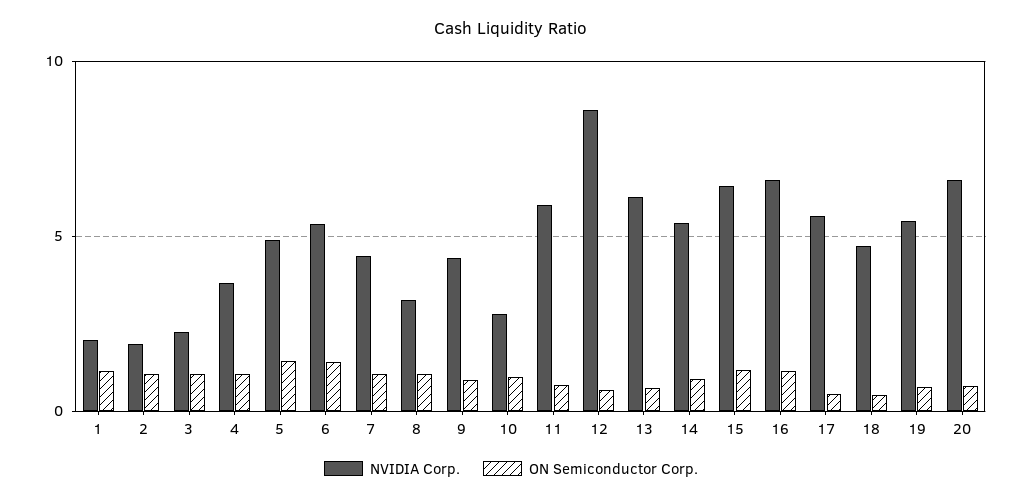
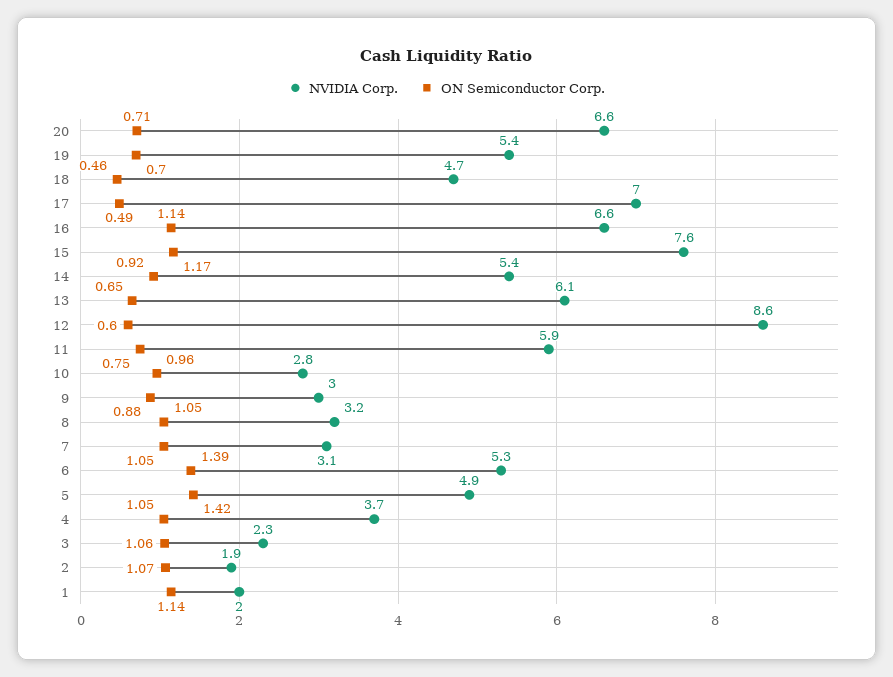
  {
    "NVIDIA Corp.": {
      "1": 2,
      "2": 1.9,
      "3": 2.3,
      "4": 3.7,
      "5": 4.9,
      "6": 5.3,
-     "7": 4.5,
+     "7": 3.1,
      "8": 3.2,
-     "9": 4.5,
+     "9": 3,
      "10": 2.8,
      "11": 5.9,
      "12": 8.6,
      "13": 6.1,
      "14": 5.4,
-     "15": 6.5,
+     "15": 7.6,
      "16": 6.6,
-     "17": 5.5,
+     "17": 7,
      "18": 4.7,
      "19": 5.4,
      "20": 6.6
    },
    "ON Semiconductor Corp.": {
      "1": 1.14,
      "2": 1.07,
      "3": 1.06,
      "4": 1.05,
      "5": 1.42,
      "6": 1.39,
      "7": 1.05,
      "8": 1.05,
      "9": 0.88,
      "10": 0.96,
      "11": 0.75,
      "12": 0.6,
      "13": 0.65,
      "14": 0.92,
      "15": 1.17,
      "16": 1.14,
      "17": 0.49,
      "18": 0.46,
      "19": 0.7,
      "20": 0.71
    }
  }

